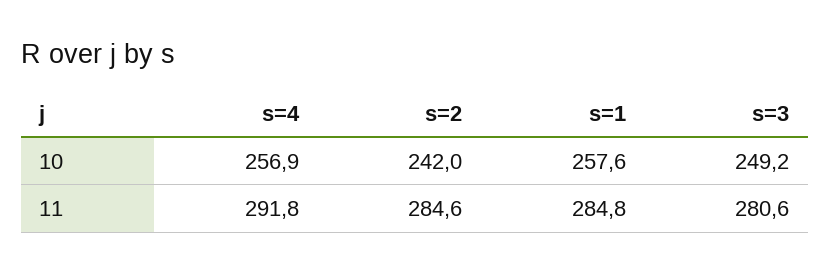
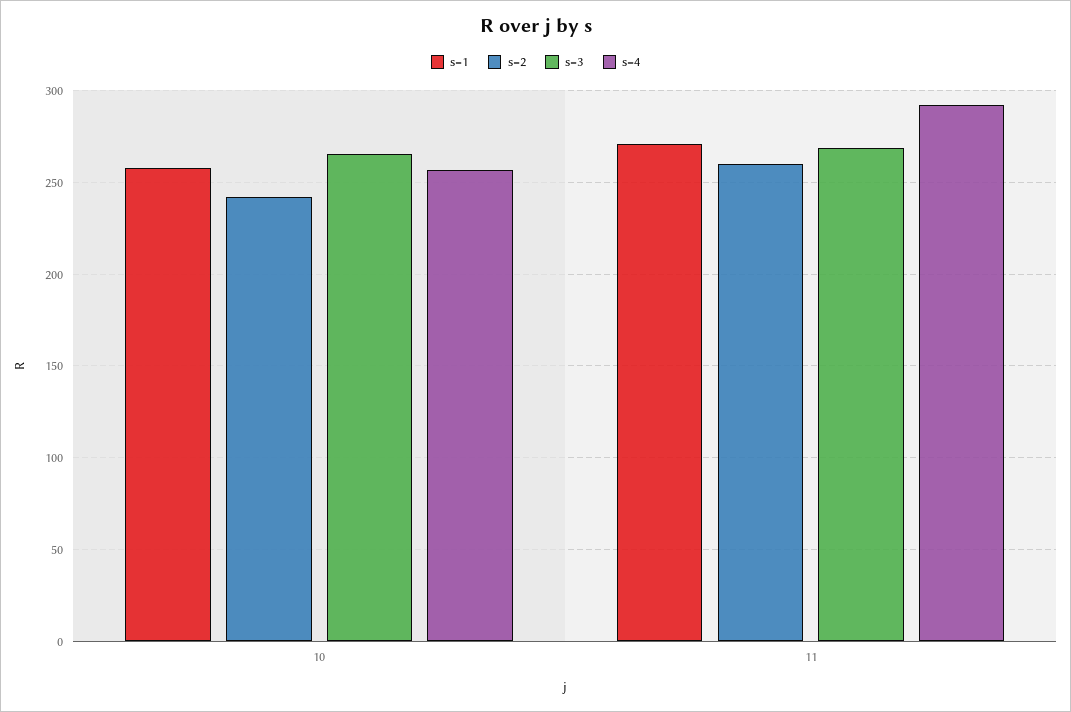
  {
    "s=4": {
      "10": 256.9,
      "11": 291.8
    },
    "s=2": {
      "10": 242,
-     "11": 284.6
+     "11": 260
    },
    "s=1": {
      "10": 257.6,
-     "11": 284.8
+     "11": 270
    },
    "s=3": {
-     "10": 249.2,
+     "10": 265,
-     "11": 280.6
+     "11": 270
    }
  }

